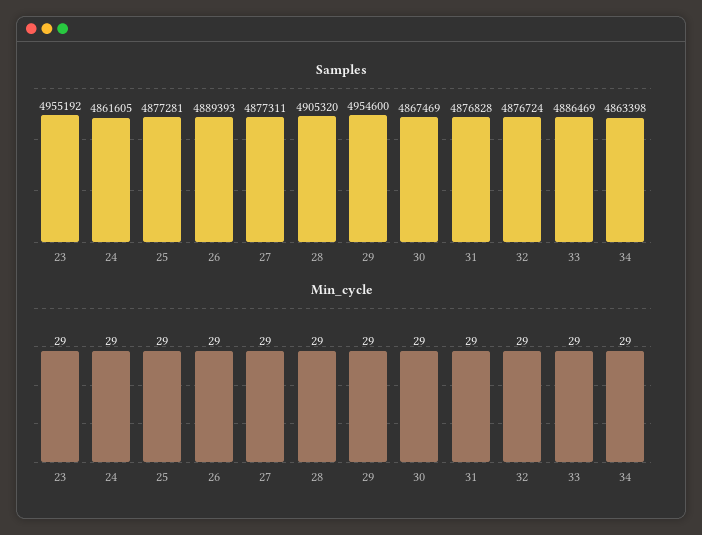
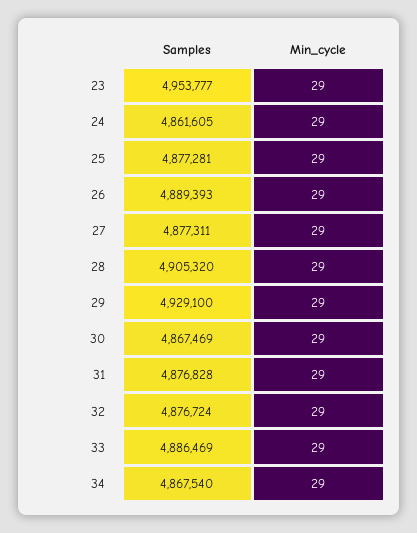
  {
    "Samples": {
-     "23": 4955192,
+     "23": 4953777,
      "24": 4861605,
      "25": 4877281,
      "26": 4889393,
      "27": 4877311,
      "28": 4905320,
-     "29": 4954600,
+     "29": 4929100,
      "30": 4867469,
      "31": 4876828,
      "32": 4876724,
      "33": 4886469,
-     "34": 4863398
+     "34": 4867540
    },
    "Min_cycle": {
      "23": 29,
      "24": 29,
      "25": 29,
      "26": 29,
      "27": 29,
      "28": 29,
      "29": 29,
      "30": 29,
      "31": 29,
      "32": 29,
      "33": 29,
      "34": 29
    }
  }

